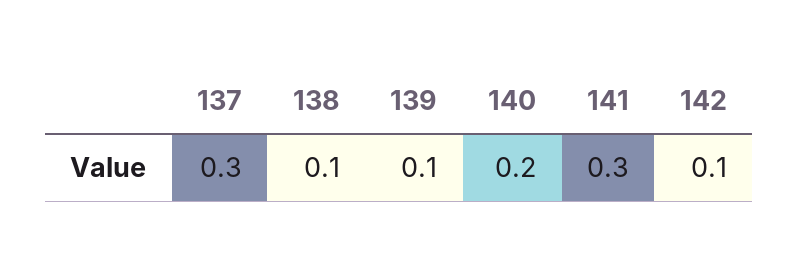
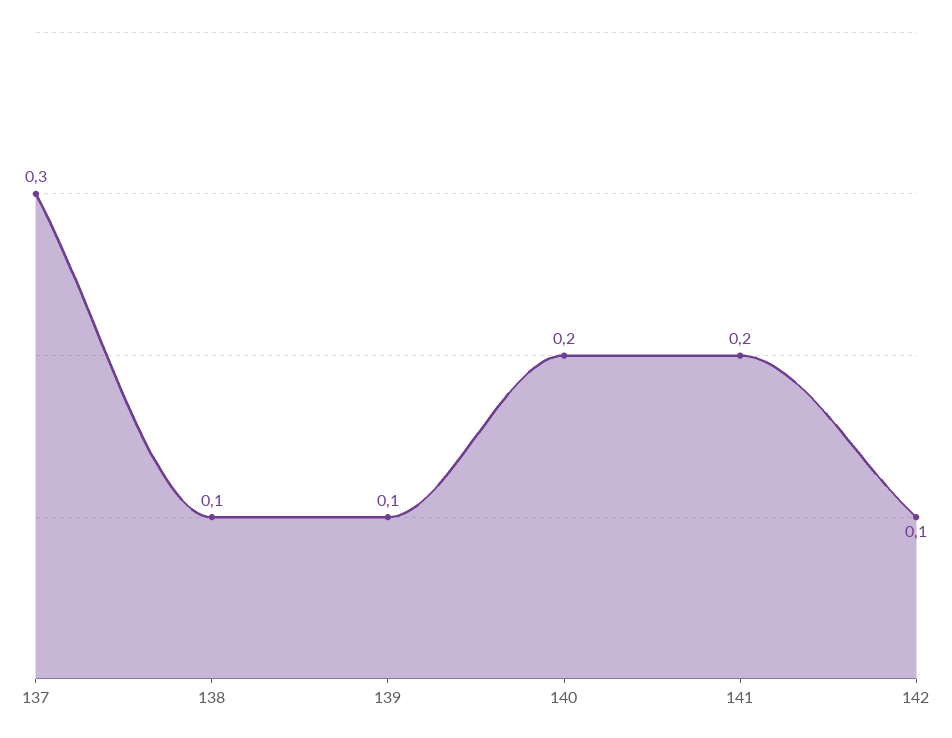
  {
    "137": 0.3,
    "138": 0.1,
    "139": 0.1,
    "140": 0.2,
-   "141": 0.3,
+   "141": 0.2,
    "142": 0.1
  }

